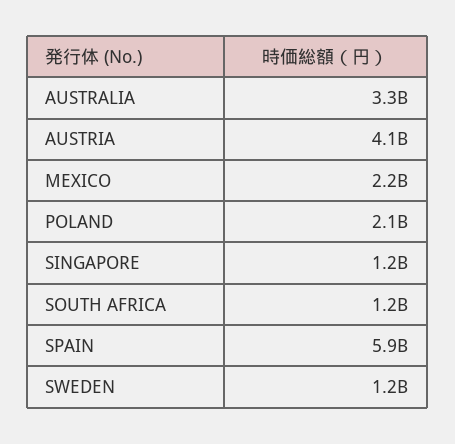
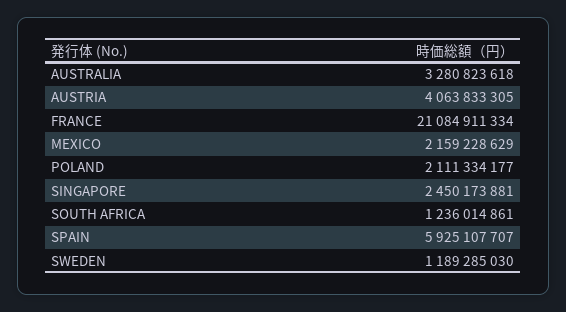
  {
    "AUSTRALIA": 3280823618,
    "AUSTRIA": 4063833305,
    "MEXICO": 2159228629,
    "POLAND": 2111334177,
-   "SINGAPORE": 1200000000,
+   "SINGAPORE": 2450173881,
    "SOUTH AFRICA": 1236014861,
    "SPAIN": 5925107707,
-   "SWEDEN": 1189285030
+   "SWEDEN": 1189285030,
+   "FRANCE": 21084911334
  }

